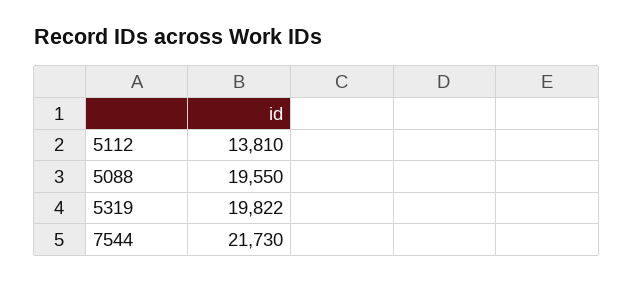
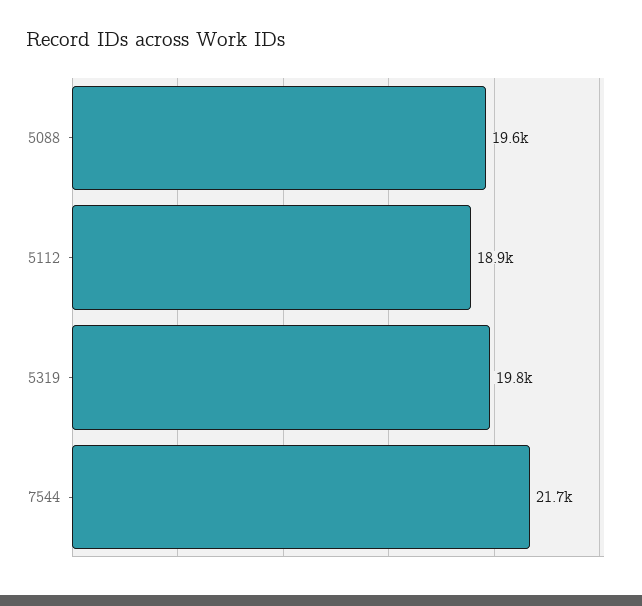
  {
-   "5112": 13810,
+   "5112": 18900,
    "5088": 19550,
    "5319": 19822,
    "7544": 21730
  }

